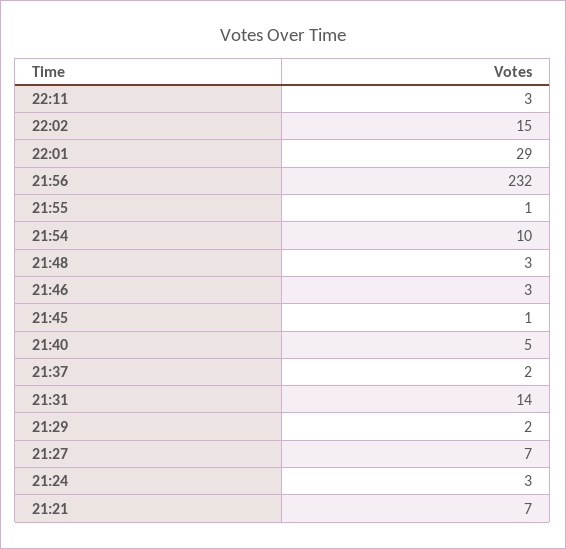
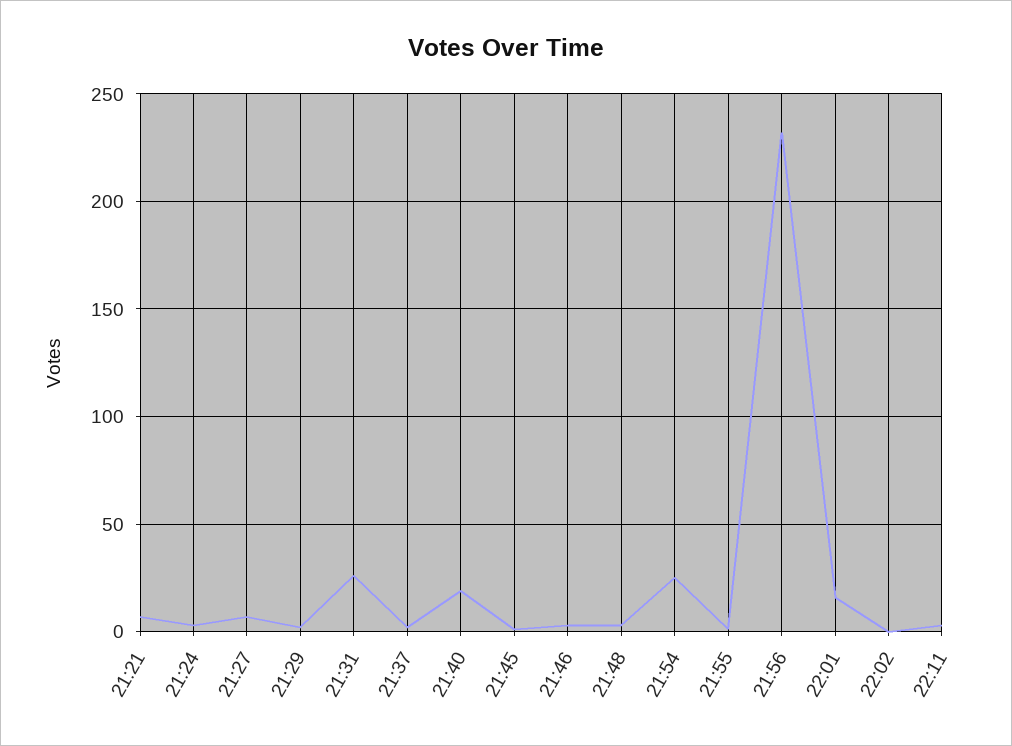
  {
    "22:11": 3,
-   "22:02": 15,
+   "22:02": 0,
-   "22:01": 29,
+   "22:01": 15,
    "21:56": 232,
    "21:55": 1,
-   "21:54": 10,
+   "21:54": 25,
    "21:48": 3,
    "21:46": 3,
    "21:45": 1,
-   "21:40": 5,
+   "21:40": 20,
    "21:37": 2,
-   "21:31": 14,
+   "21:31": 25,
    "21:29": 2,
    "21:27": 7,
    "21:24": 3,
    "21:21": 7
  }

